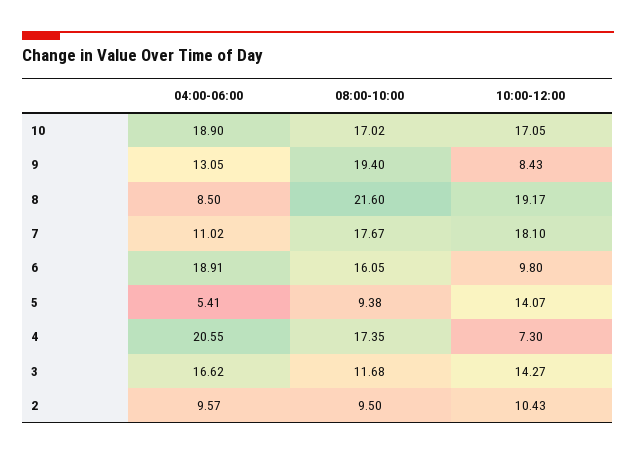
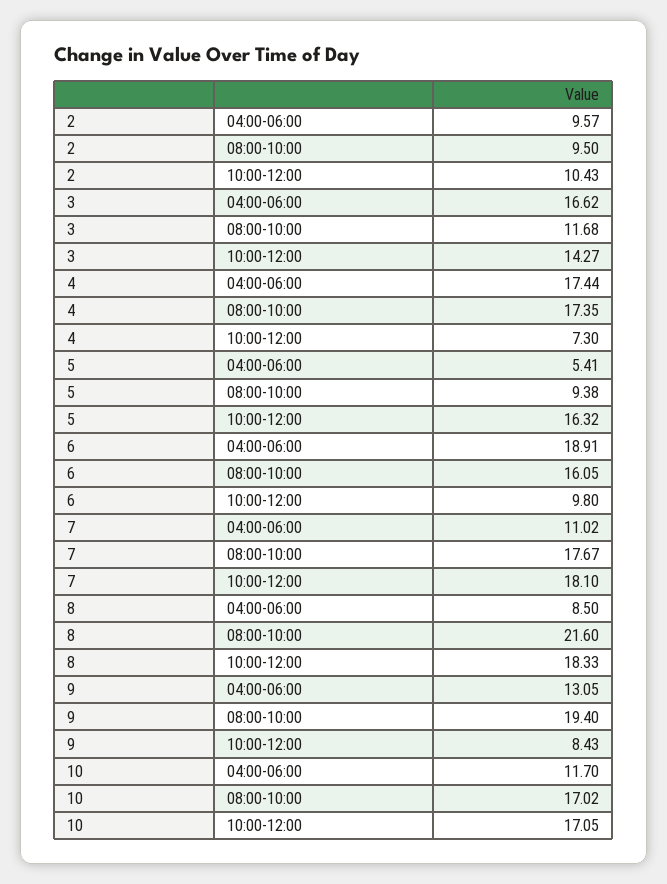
  {
    "04:00-06:00": {
-     "10": 18.9,
+     "10": 11.7,
      "9": 13.05,
      "8": 8.5,
      "7": 11.02,
      "6": 18.91,
      "5": 5.41,
-     "4": 20.55,
+     "4": 17.44,
      "3": 16.62,
      "2": 9.57
    },
    "08:00-10:00": {
      "10": 17.02,
      "9": 19.4,
      "8": 21.6,
      "7": 17.67,
      "6": 16.05,
      "5": 9.38,
      "4": 17.35,
      "3": 11.68,
      "2": 9.5
    },
    "10:00-12:00": {
      "10": 17.05,
      "9": 8.43,
-     "8": 19.17,
+     "8": 18.33,
      "7": 18.1,
      "6": 9.8,
-     "5": 14.07,
+     "5": 16.32,
      "4": 7.3,
      "3": 14.27,
      "2": 10.43
    }
  }

